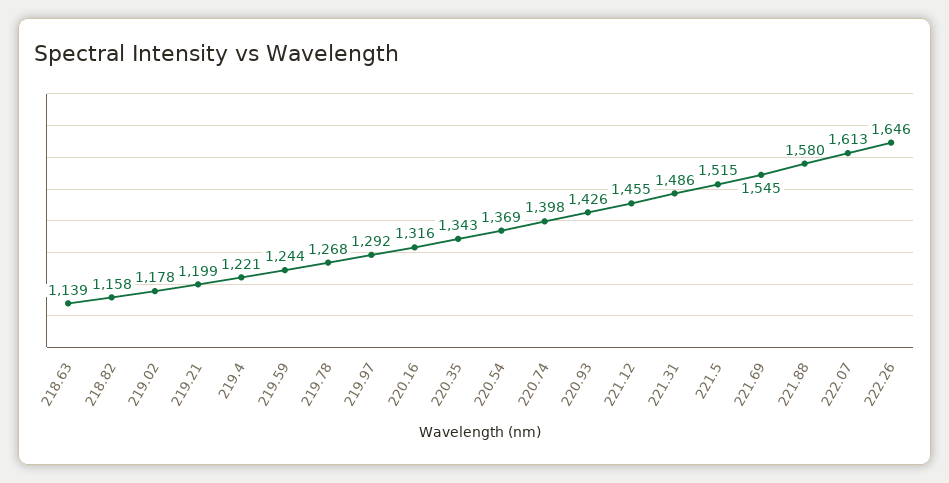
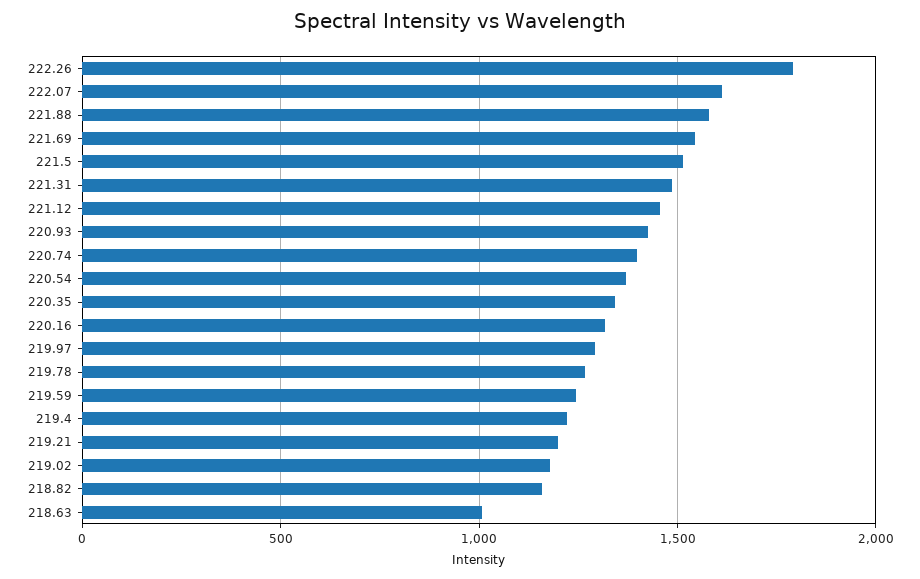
  {
-   "218.63": 1139,
+   "218.63": 1000,
    "218.82": 1158,
    "219.02": 1178,
    "219.21": 1199,
    "219.4": 1221,
    "219.59": 1244,
    "219.78": 1268,
    "219.97": 1292,
    "220.16": 1316,
    "220.35": 1343,
    "220.54": 1369,
    "220.74": 1398,
    "220.93": 1426,
    "221.12": 1455,
    "221.31": 1486,
    "221.5": 1515,
    "221.69": 1545,
    "221.88": 1580,
    "222.07": 1613,
-   "222.26": 1646
+   "222.26": 1800
  }

